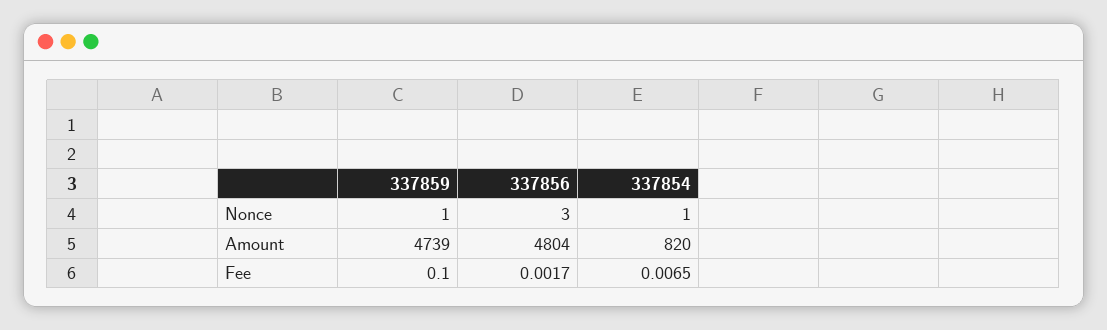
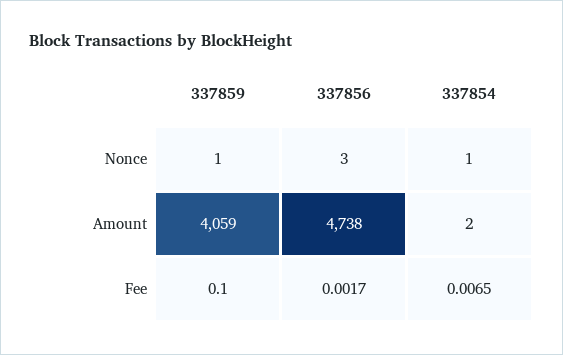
  {
    "337859": {
      "Nonce": 1,
-     "Amount": 4739,
+     "Amount": 4059,
      "Fee": 0.1
    },
    "337856": {
      "Nonce": 3,
-     "Amount": 4804,
+     "Amount": 4738,
      "Fee": 0.0017
    },
    "337854": {
      "Nonce": 1,
-     "Amount": 820,
+     "Amount": 2,
      "Fee": 0.0065
    }
  }

